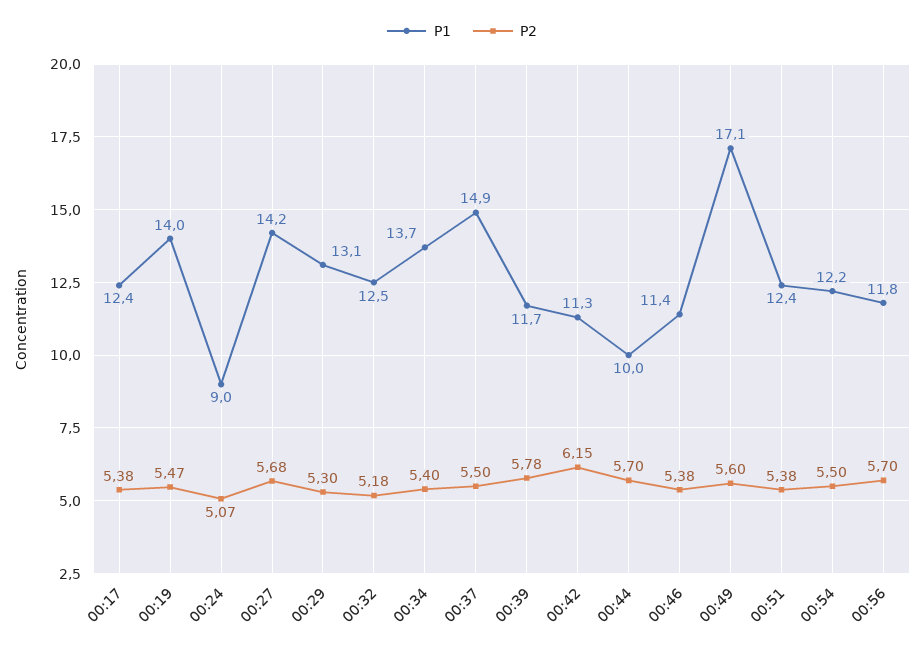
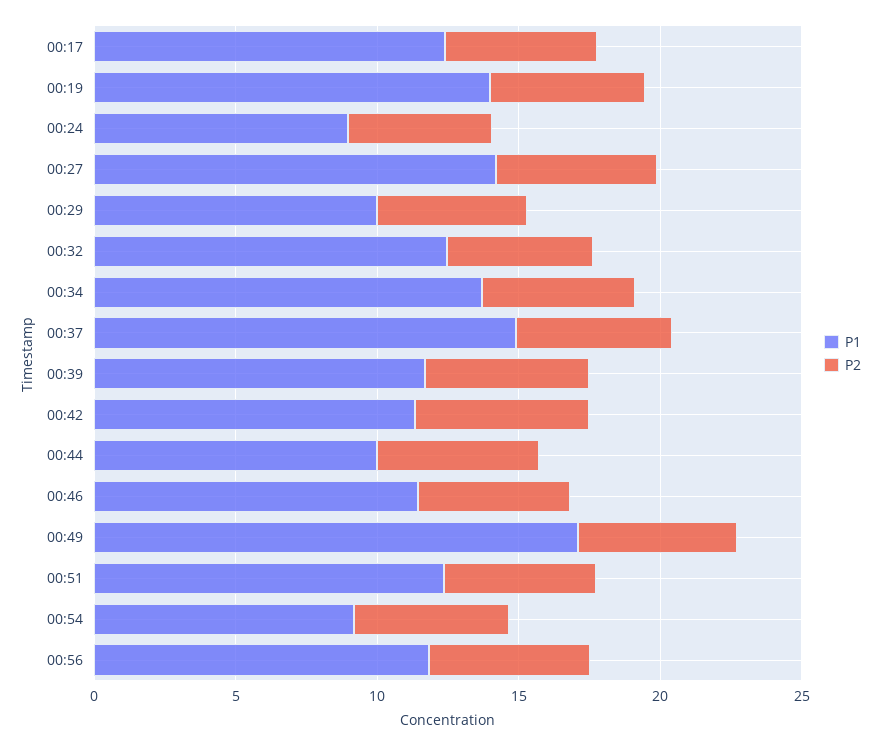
  {
    "P1": {
      "00:17": 12.4,
      "00:19": 14,
      "00:24": 9,
      "00:27": 14.2,
-     "00:29": 13.1,
+     "00:29": 10,
      "00:32": 12.5,
      "00:34": 13.7,
      "00:37": 14.9,
      "00:39": 11.7,
      "00:42": 11.3,
      "00:44": 10,
      "00:46": 11.4,
      "00:49": 17.1,
      "00:51": 12.4,
-     "00:54": 12.2,
+     "00:54": 9,
      "00:56": 11.8
    },
    "P2": {
      "00:17": 5.38,
      "00:19": 5.47,
      "00:24": 5.07,
      "00:27": 5.68,
      "00:29": 5.3,
      "00:32": 5.18,
      "00:34": 5.4,
      "00:37": 5.5,
      "00:39": 5.78,
      "00:42": 6.15,
      "00:44": 5.7,
      "00:46": 5.38,
      "00:49": 5.6,
      "00:51": 5.38,
      "00:54": 5.5,
      "00:56": 5.7
    }
  }

